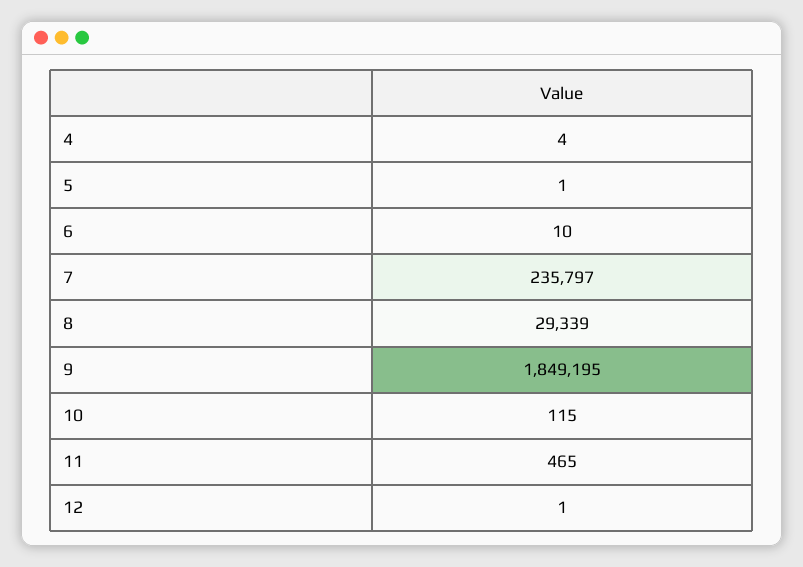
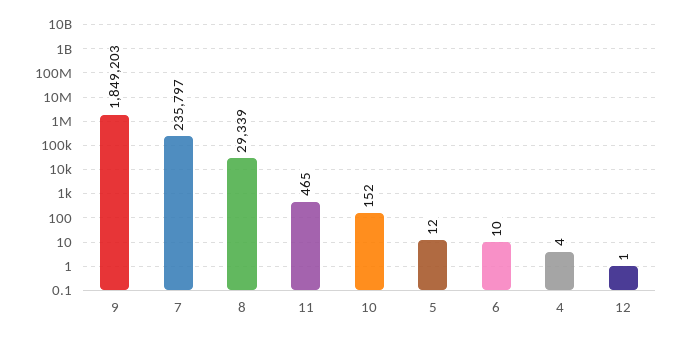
  {
    "4": 4,
-   "5": 1,
+   "5": 12,
    "6": 10,
    "7": 235797,
    "8": 29339,
-   "9": 1849195,
+   "9": 1849203,
-   "10": 115,
+   "10": 152,
    "11": 465,
    "12": 1
  }

